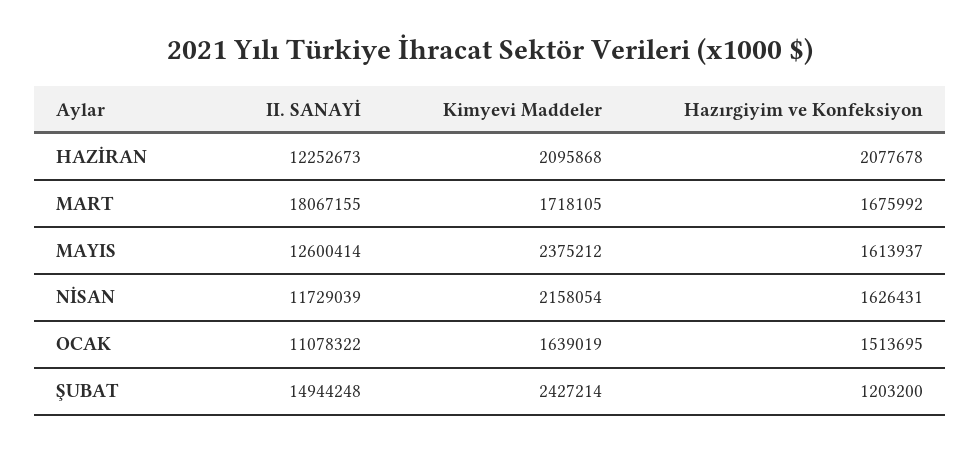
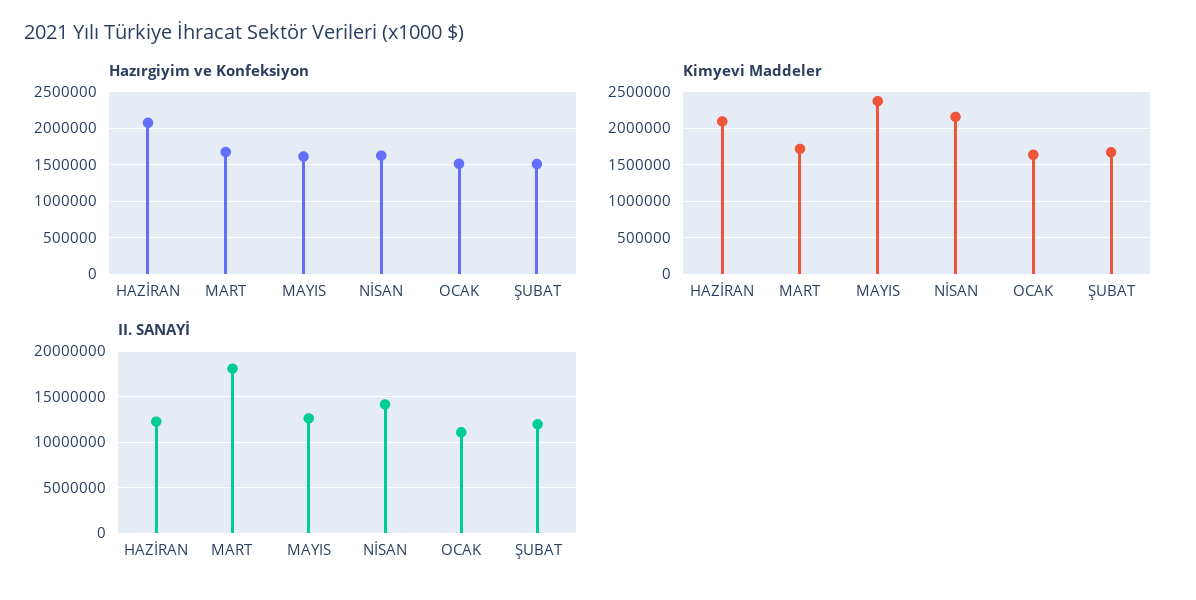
  {
    "II. SANAYİ": {
      "HAZİRAN": 12252673,
      "MART": 18067155,
      "MAYIS": 12600414,
-     "NİSAN": 11729039,
+     "NİSAN": 14000000,
      "OCAK": 11078322,
-     "ŞUBAT": 14944248
+     "ŞUBAT": 12000000
    },
    "Kimyevi Maddeler": {
      "HAZİRAN": 2095868,
      "MART": 1718105,
      "MAYIS": 2375212,
      "NİSAN": 2158054,
      "OCAK": 1639019,
-     "ŞUBAT": 2427214
+     "ŞUBAT": 1700000
    },
    "Hazırgiyim ve Konfeksiyon": {
      "HAZİRAN": 2077678,
      "MART": 1675992,
      "MAYIS": 1613937,
      "NİSAN": 1626431,
      "OCAK": 1513695,
-     "ŞUBAT": 1203200
+     "ŞUBAT": 1500000
    }
  }

